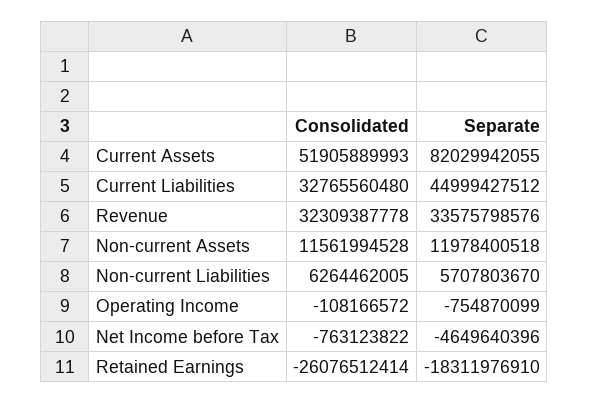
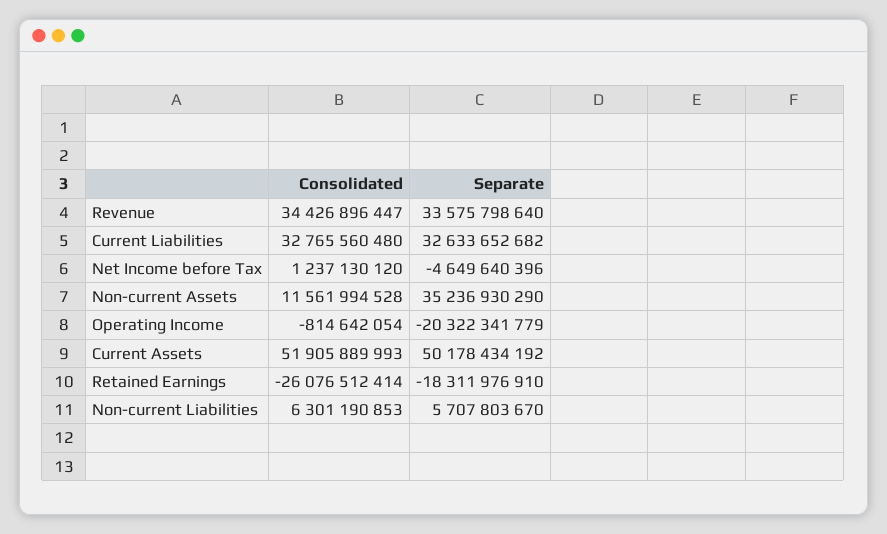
  {
    "Consolidated": {
      "Current Assets": 51905889993,
      "Current Liabilities": 32765560480,
-     "Revenue": 32309387778,
+     "Revenue": 34426896447,
      "Non-current Assets": 11561994528,
-     "Non-current Liabilities": 6264462005,
+     "Non-current Liabilities": 6301190853,
-     "Operating Income": -108166572,
+     "Operating Income": -814642054,
-     "Net Income before Tax": -763123822,
+     "Net Income before Tax": 1237130120,
      "Retained Earnings": -26076512414
    },
    "Separate": {
-     "Current Assets": 82029942055,
+     "Current Assets": 50178434192,
-     "Current Liabilities": 44999427512,
+     "Current Liabilities": 32633652682,
-     "Revenue": 33575798576,
+     "Revenue": 33575798640,
-     "Non-current Assets": 11978400518,
+     "Non-current Assets": 35236930290,
      "Non-current Liabilities": 5707803670,
-     "Operating Income": -754870099,
+     "Operating Income": -20322341779,
      "Net Income before Tax": -4649640396,
      "Retained Earnings": -18311976910
    }
  }

